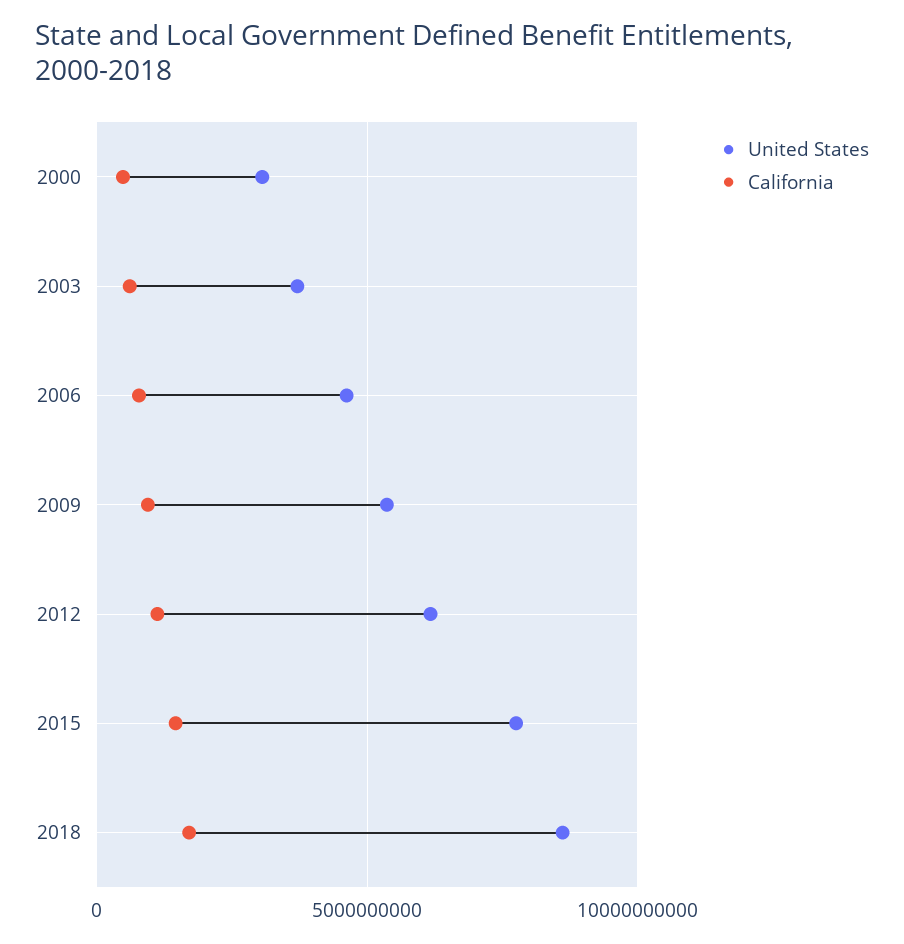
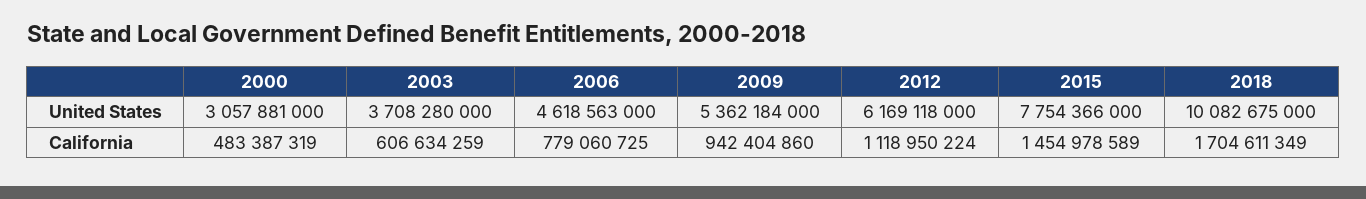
  {
    "United States": {
      "2000": 3057881000,
      "2003": 3708280000,
      "2006": 4618563000,
      "2009": 5362184000,
      "2012": 6169118000,
      "2015": 7754366000,
-     "2018": 8500000000
+     "2018": 10082675000
    },
    "California": {
      "2000": 483387319,
      "2003": 606634259,
      "2006": 779060725,
      "2009": 942404860,
      "2012": 1118950224,
      "2015": 1454978589,
      "2018": 1704611349
    }
  }

